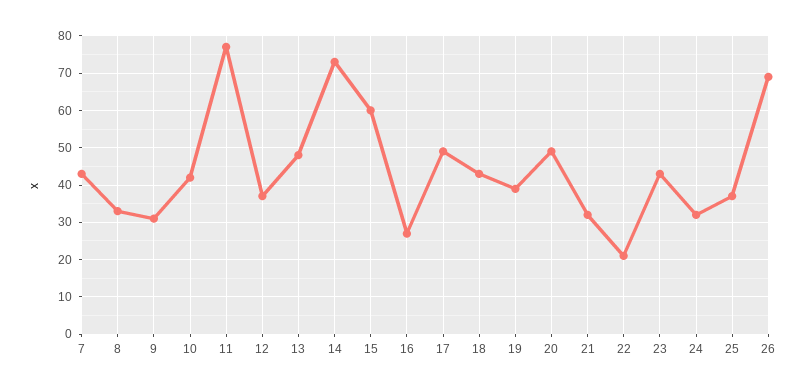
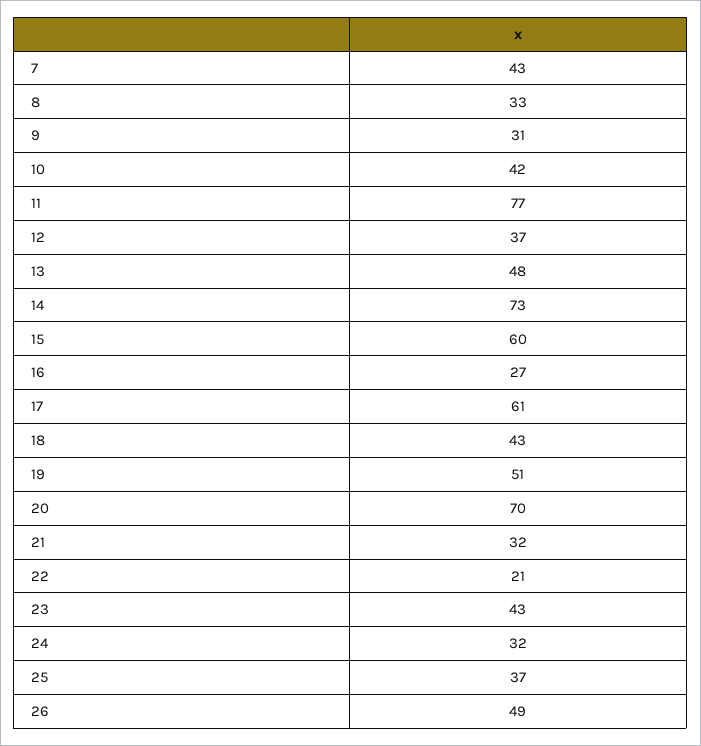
  {
    "7": 43,
    "8": 33,
    "9": 31,
    "10": 42,
    "11": 77,
    "12": 37,
    "13": 48,
    "14": 73,
    "15": 60,
    "16": 27,
-   "17": 50,
+   "17": 61,
    "18": 43,
-   "19": 40,
+   "19": 51,
-   "20": 50,
+   "20": 70,
    "21": 32,
    "22": 21,
    "23": 43,
    "24": 32,
    "25": 37,
-   "26": 70
+   "26": 49
  }

